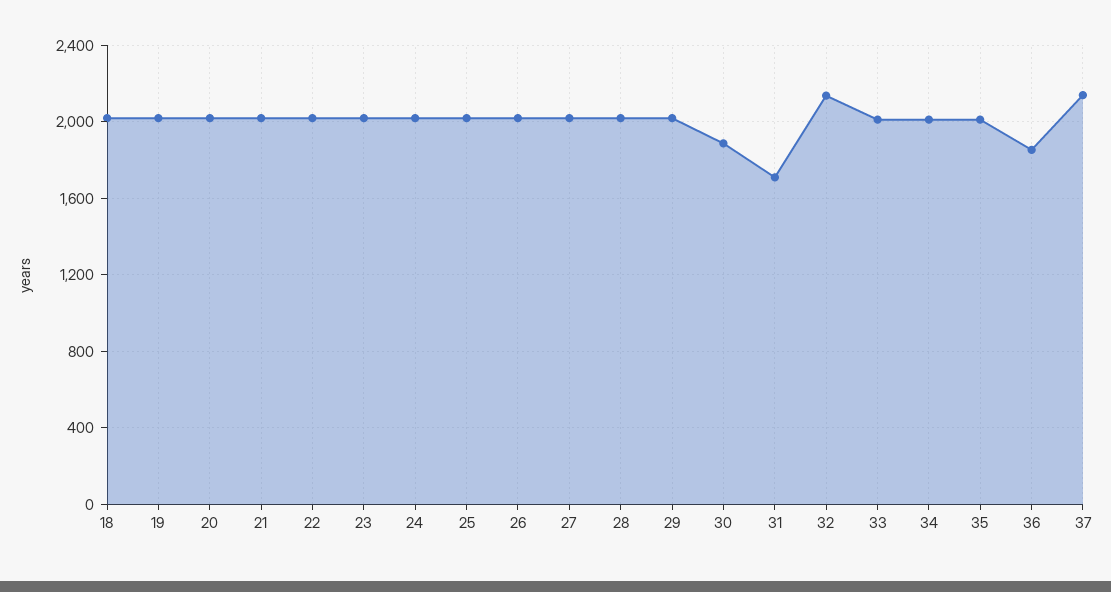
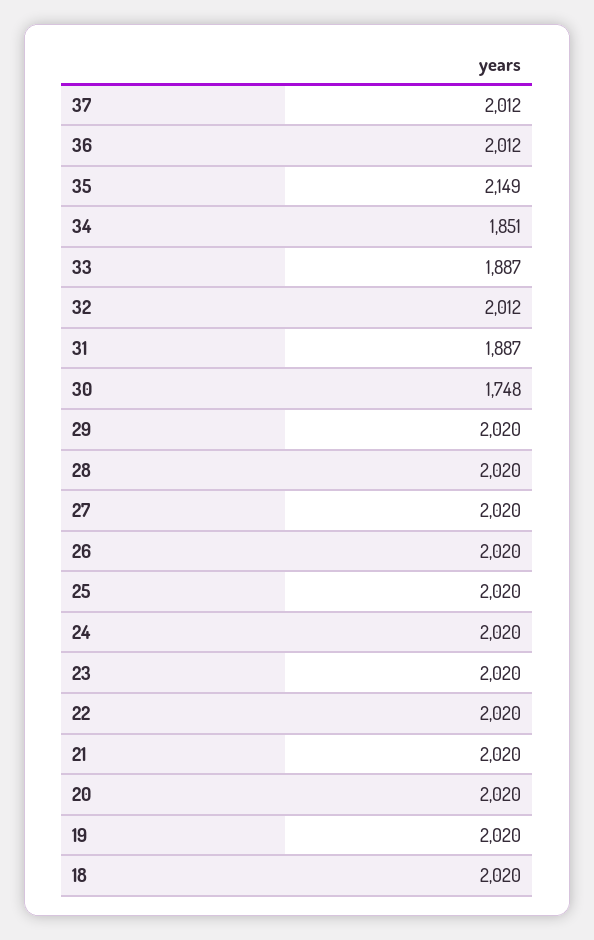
  {
    "18": 2020,
    "19": 2020,
    "20": 2020,
    "21": 2020,
    "22": 2020,
    "23": 2020,
    "24": 2020,
    "25": 2020,
    "26": 2020,
    "27": 2020,
    "28": 2020,
    "29": 2020,
-   "30": 1900,
+   "30": 1748,
-   "31": 1700,
+   "31": 1887,
-   "32": 2150,
+   "32": 2012,
-   "33": 2000,
+   "33": 1887,
-   "34": 2000,
+   "34": 1851,
-   "35": 2000,
+   "35": 2149,
-   "36": 1850,
+   "36": 2012,
-   "37": 2150
+   "37": 2012
  }

